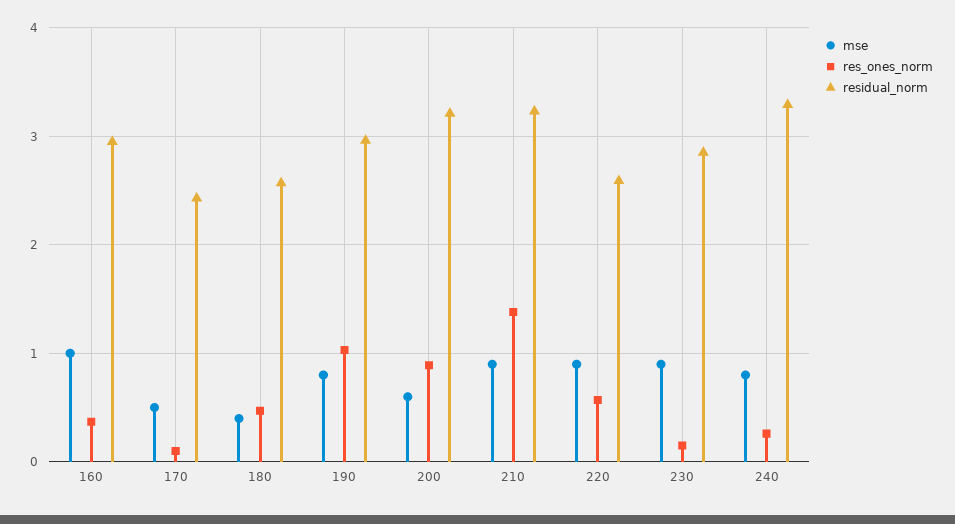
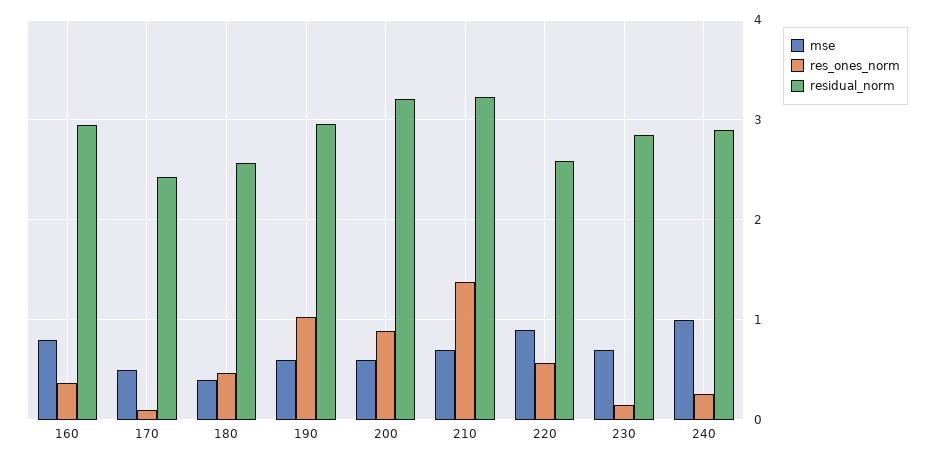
  {
    "mse": {
-     "160": 1,
+     "160": 0.8,
      "170": 0.5,
      "180": 0.4,
-     "190": 0.8,
+     "190": 0.6,
      "200": 0.6,
-     "210": 0.9,
+     "210": 0.7,
      "220": 0.9,
-     "230": 0.9,
+     "230": 0.7,
-     "240": 0.8
+     "240": 1
    },
    "res_ones_norm": {
      "160": 0.4,
      "170": 0.1,
      "180": 0.5,
      "190": 1,
      "200": 0.9,
      "210": 1.4,
      "220": 0.6,
      "230": 0.2,
      "240": 0.3
    },
    "residual_norm": {
      "160": 3,
      "170": 2.4,
      "180": 2.6,
      "190": 3,
      "200": 3.2,
      "210": 3.2,
      "220": 2.6,
      "230": 2.9,
-     "240": 3.3
+     "240": 2.9
    }
  }

